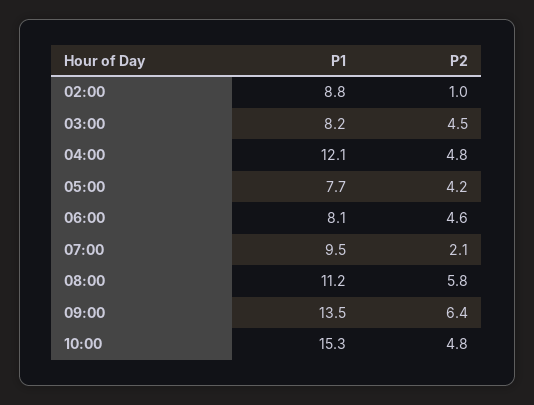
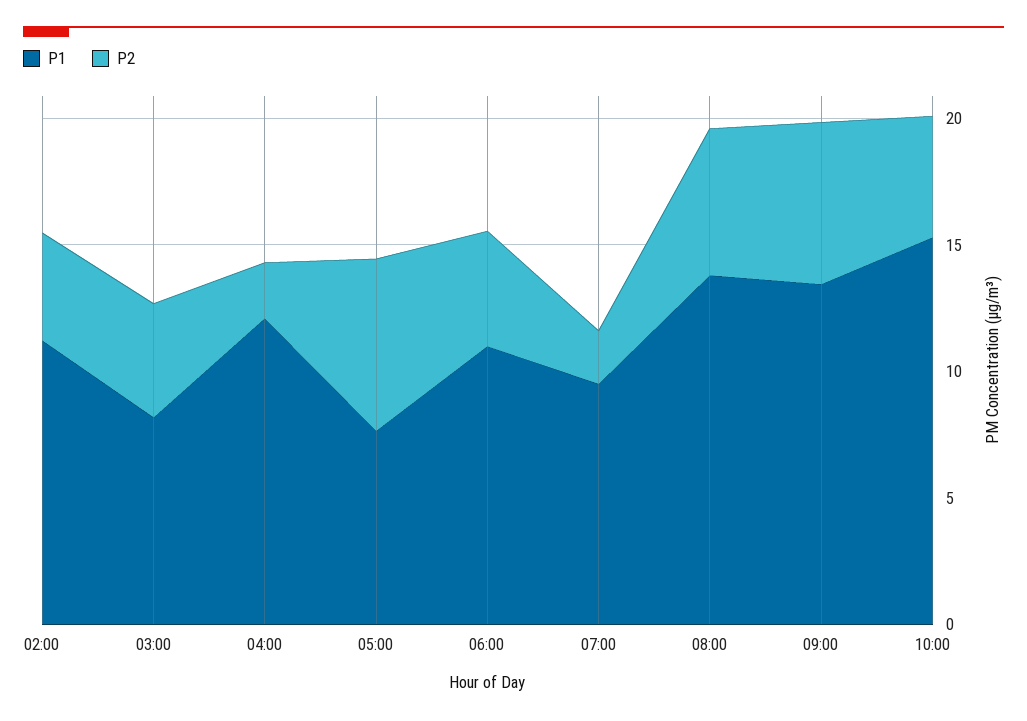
  {
    "P1": {
-     "02:00": 8.8,
+     "02:00": 11,
      "03:00": 8.2,
      "04:00": 12.1,
      "05:00": 7.7,
-     "06:00": 8.1,
+     "06:00": 11,
      "07:00": 9.5,
-     "08:00": 11.2,
+     "08:00": 14,
      "09:00": 13.5,
      "10:00": 15.3
    },
    "P2": {
-     "02:00": 1,
+     "02:00": 4,
      "03:00": 4.5,
-     "04:00": 4.8,
+     "04:00": 2,
-     "05:00": 4.2,
+     "05:00": 7,
      "06:00": 4.6,
      "07:00": 2.1,
      "08:00": 5.8,
      "09:00": 6.4,
      "10:00": 4.8
    }
  }

